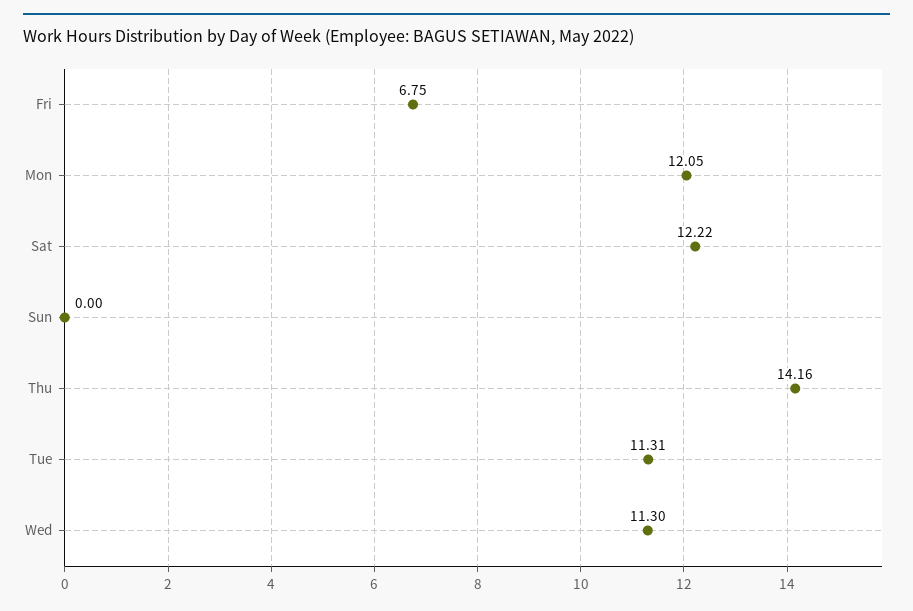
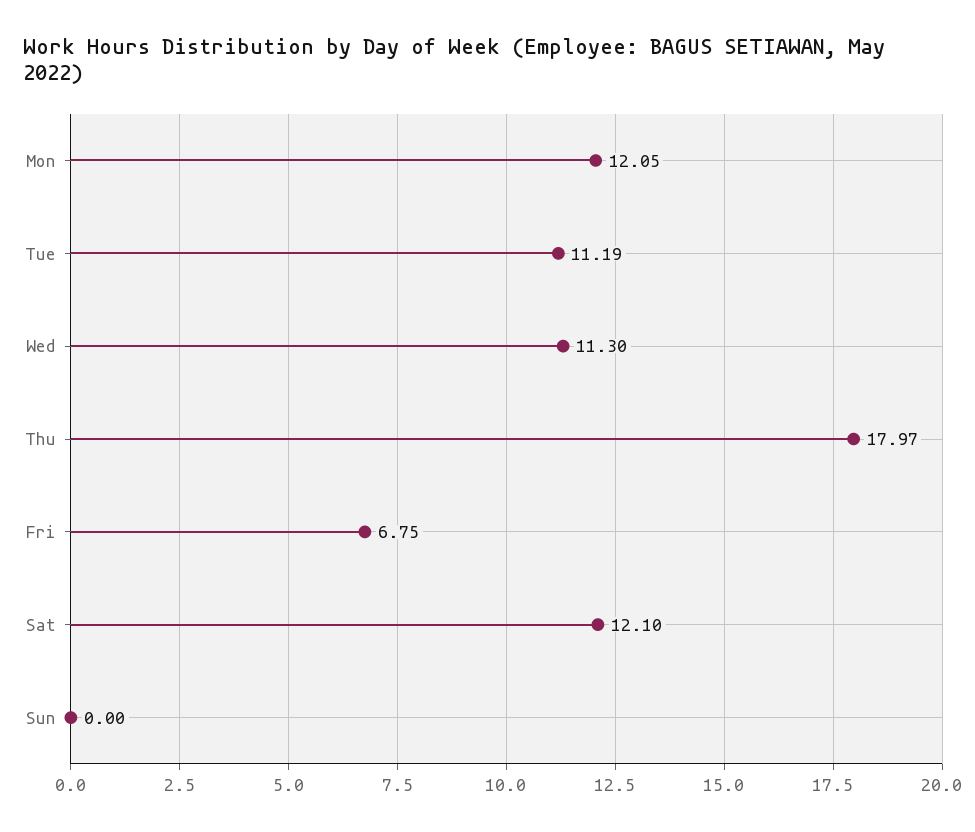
  {
    "Fri": 6.75,
    "Mon": 12.05,
-   "Sat": 12.22,
+   "Sat": 12.1,
    "Sun": 0,
-   "Thu": 14.16,
+   "Thu": 17.97,
-   "Tue": 11.31,
+   "Tue": 11.19,
    "Wed": 11.3
  }

